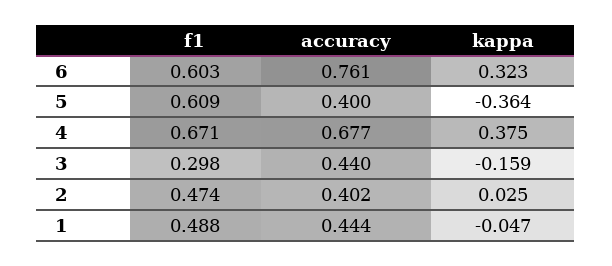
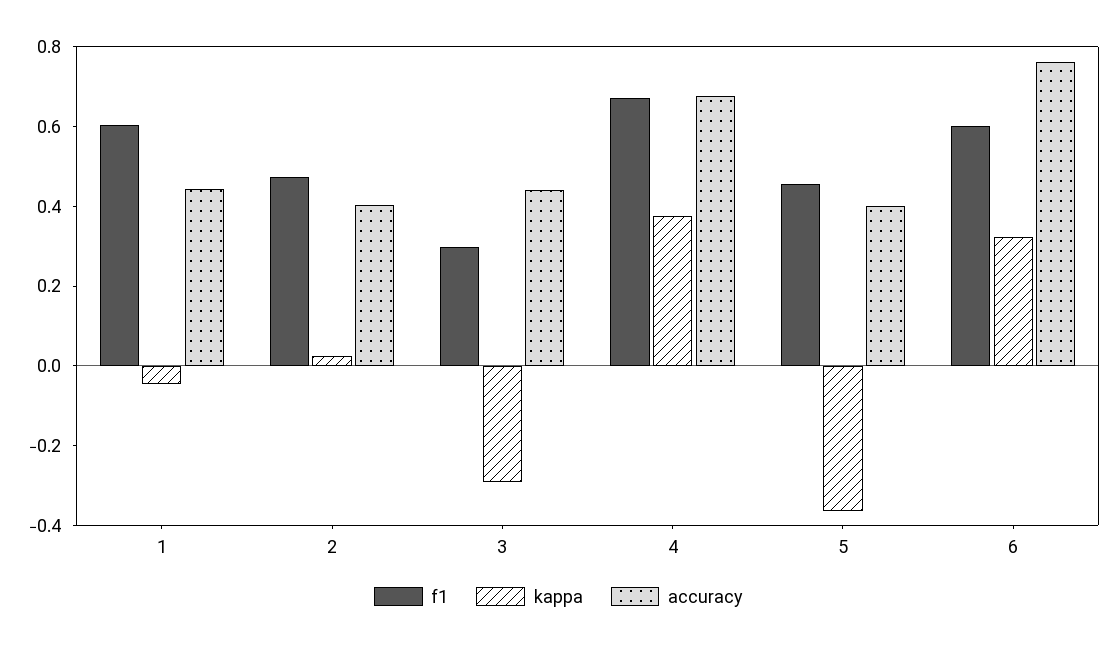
  {
    "f1": {
      "6": 0.603,
-     "5": 0.609,
+     "5": 0.45,
      "4": 0.671,
      "3": 0.298,
      "2": 0.474,
-     "1": 0.488
+     "1": 0.6
    },
    "accuracy": {
      "6": 0.761,
      "5": 0.4,
      "4": 0.677,
      "3": 0.44,
      "2": 0.402,
      "1": 0.444
    },
    "kappa": {
      "6": 0.323,
      "5": -0.364,
      "4": 0.375,
-     "3": -0.159,
+     "3": -0.3,
      "2": 0.025,
      "1": -0.047
    }
  }

